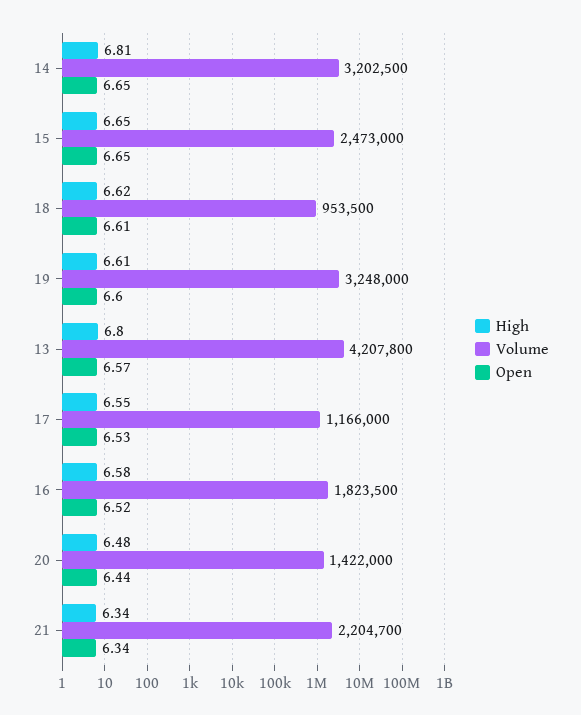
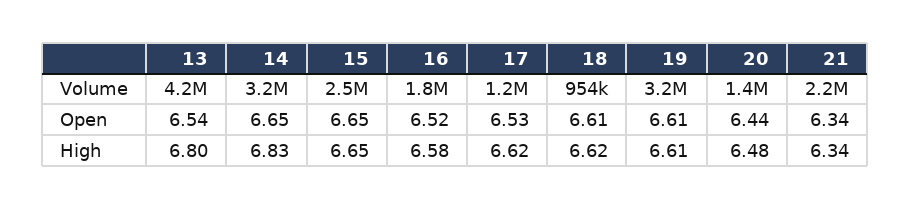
  {
    "High": {
-     "14": 6.81,
+     "14": 6.83,
      "15": 6.65,
      "18": 6.62,
      "19": 6.61,
      "13": 6.8,
-     "17": 6.55,
+     "17": 6.62,
      "16": 6.58,
      "20": 6.48,
      "21": 6.34
    },
    "Volume": {
      "14": 3202500,
      "15": 2473000,
      "18": 953500,
      "19": 3248000,
      "13": 4207800,
      "17": 1166000,
      "16": 1823500,
      "20": 1422000,
      "21": 2204700
    },
    "Open": {
      "14": 6.65,
      "15": 6.65,
      "18": 6.61,
-     "19": 6.6,
+     "19": 6.61,
-     "13": 6.57,
+     "13": 6.54,
      "17": 6.53,
      "16": 6.52,
      "20": 6.44,
      "21": 6.34
    }
  }

